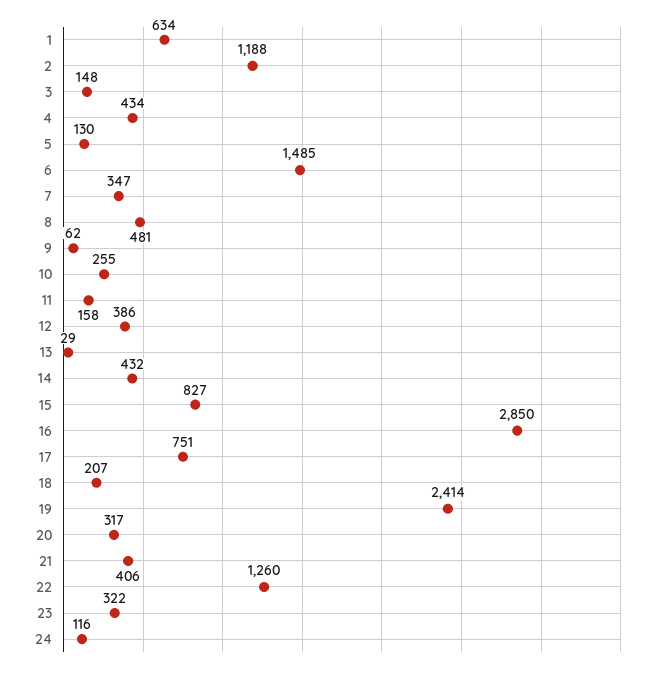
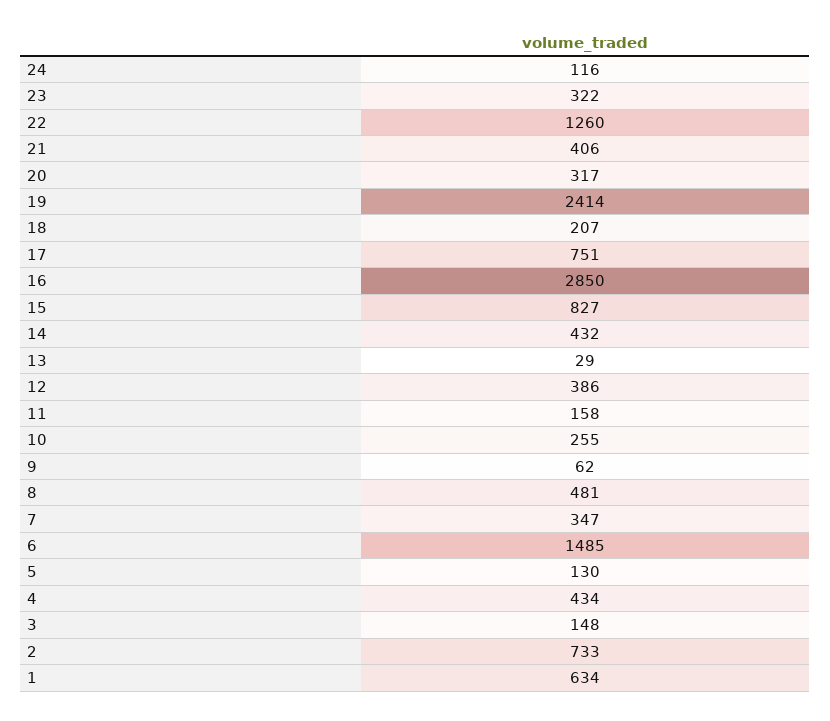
  {
    "1": 634,
-   "2": 1188,
+   "2": 733,
    "3": 148,
    "4": 434,
    "5": 130,
    "6": 1485,
    "7": 347,
    "8": 481,
    "9": 62,
    "10": 255,
    "11": 158,
    "12": 386,
    "13": 29,
    "14": 432,
    "15": 827,
    "16": 2850,
    "17": 751,
    "18": 207,
    "19": 2414,
    "20": 317,
    "21": 406,
    "22": 1260,
    "23": 322,
    "24": 116
  }

